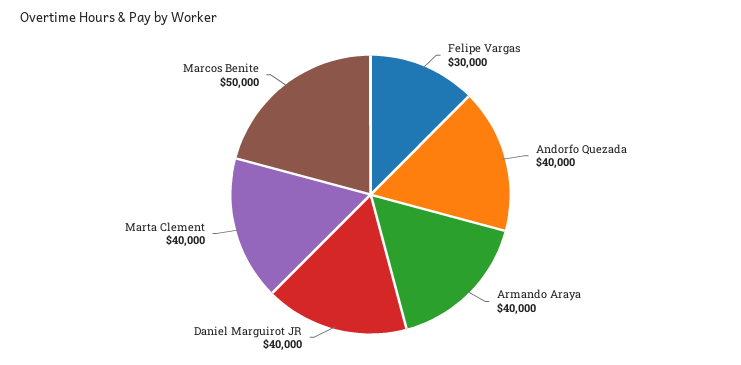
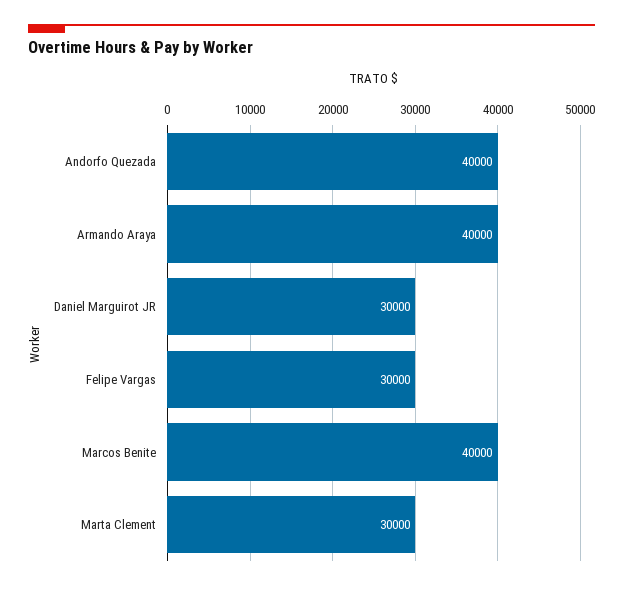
  {
    "Felipe Vargas": 30000,
    "Andorfo Quezada": 40000,
    "Armando Araya": 40000,
-   "Daniel Marguirot JR": 40000,
+   "Daniel Marguirot JR": 30000,
-   "Marta Clement": 40000,
+   "Marta Clement": 30000,
-   "Marcos Benite": 50000
+   "Marcos Benite": 40000
  }

